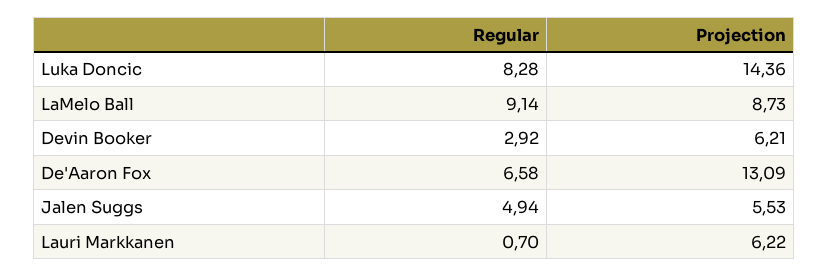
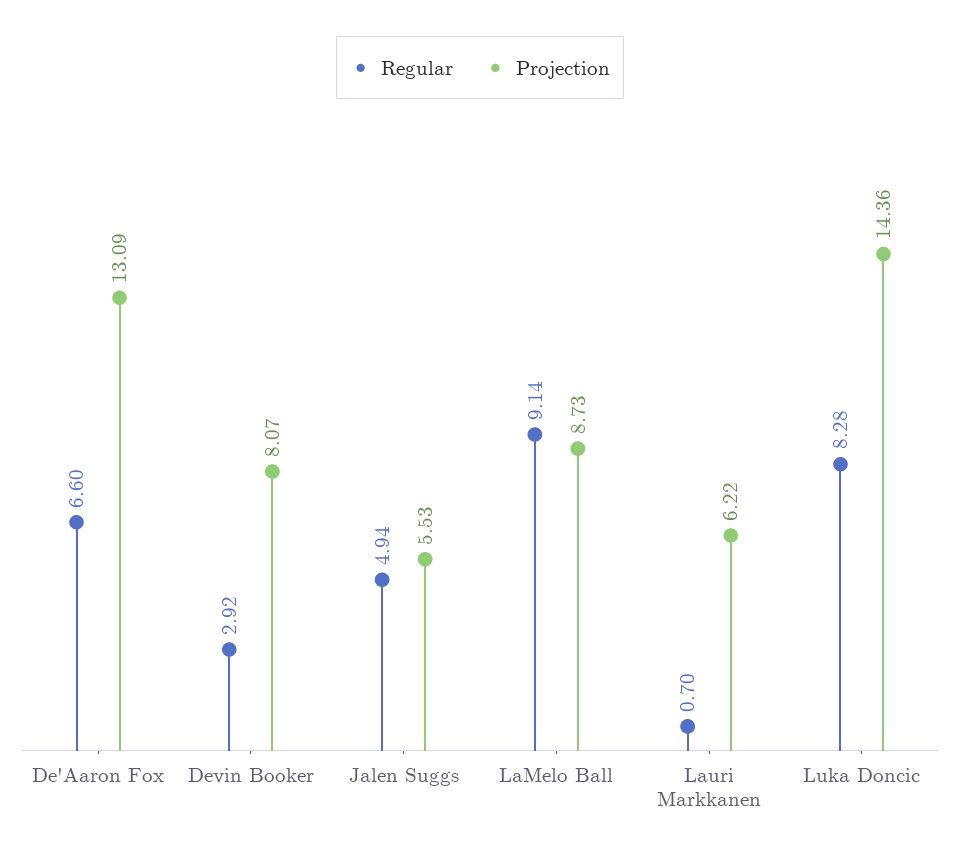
  {
    "Regular": {
      "Luka Doncic": 8.28,
      "LaMelo Ball": 9.14,
      "Devin Booker": 2.92,
-     "De'Aaron Fox": 6.58,
+     "De'Aaron Fox": 6.6,
      "Jalen Suggs": 4.94,
      "Lauri Markkanen": 0.7
    },
    "Projection": {
      "Luka Doncic": 14.36,
      "LaMelo Ball": 8.73,
-     "Devin Booker": 6.21,
+     "Devin Booker": 8.07,
      "De'Aaron Fox": 13.09,
      "Jalen Suggs": 5.53,
      "Lauri Markkanen": 6.22
    }
  }

